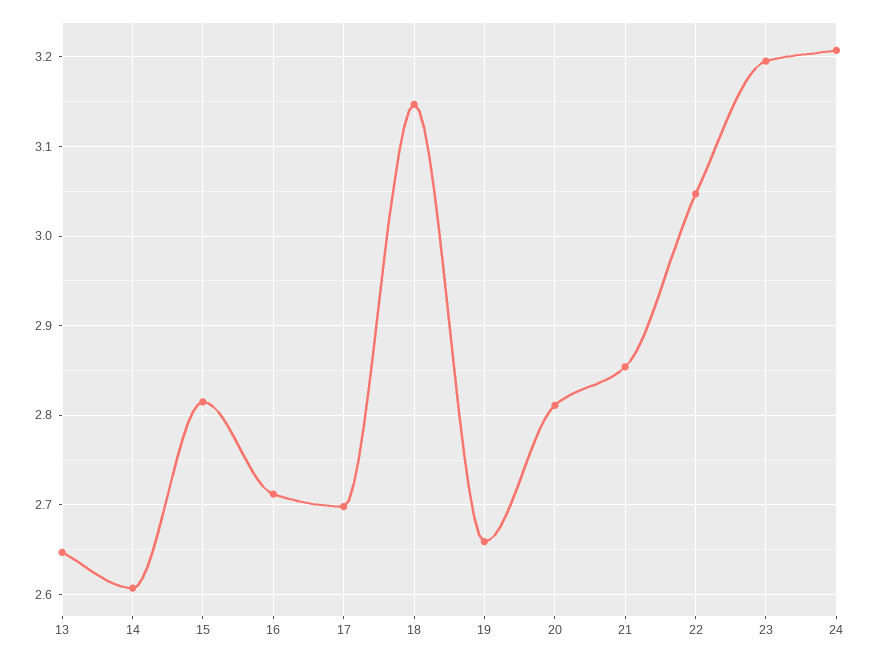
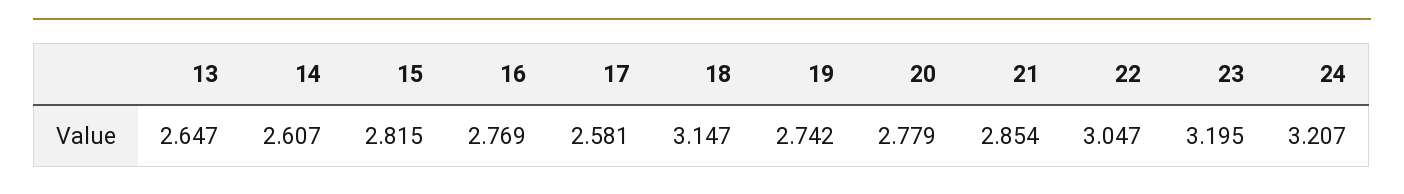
  {
    "13": 2.647,
    "14": 2.607,
    "15": 2.815,
-   "16": 2.71,
+   "16": 2.769,
-   "17": 2.7,
+   "17": 2.581,
    "18": 3.147,
-   "19": 2.66,
+   "19": 2.742,
-   "20": 2.81,
+   "20": 2.779,
    "21": 2.854,
    "22": 3.047,
    "23": 3.195,
    "24": 3.207
  }

